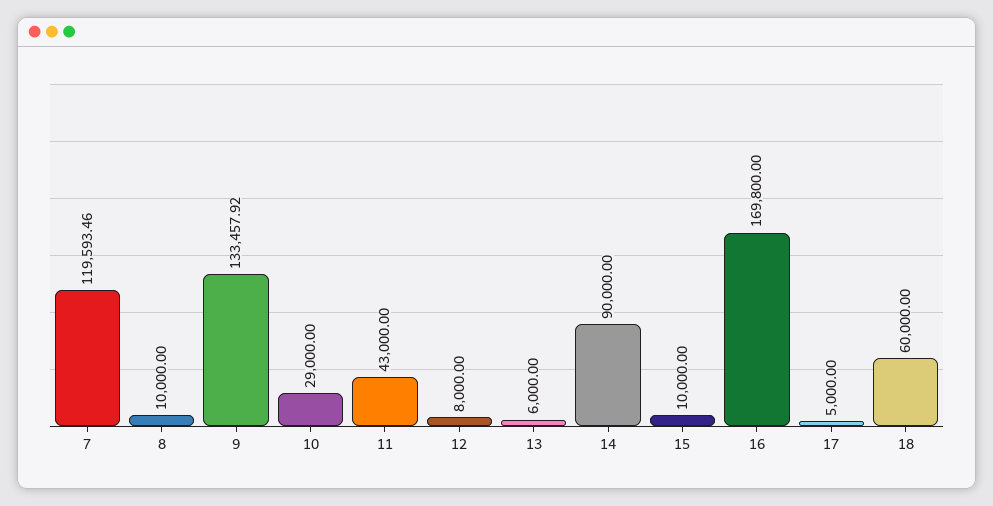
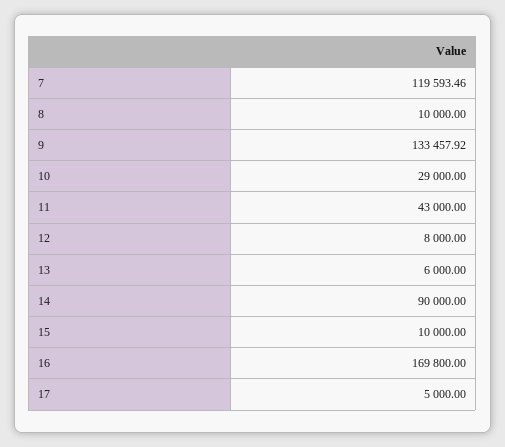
  {
    "7": 119593.46,
    "8": 10000,
    "9": 133457.92,
    "10": 29000,
    "11": 43000,
    "12": 8000,
    "13": 6000,
    "14": 90000,
    "15": 10000,
    "16": 169800,
-   "17": 5000,
+   "17": 5000
-   "18": 60000
  }

